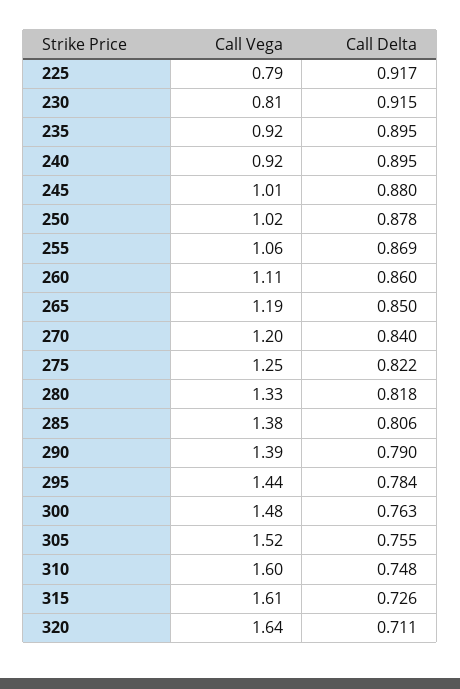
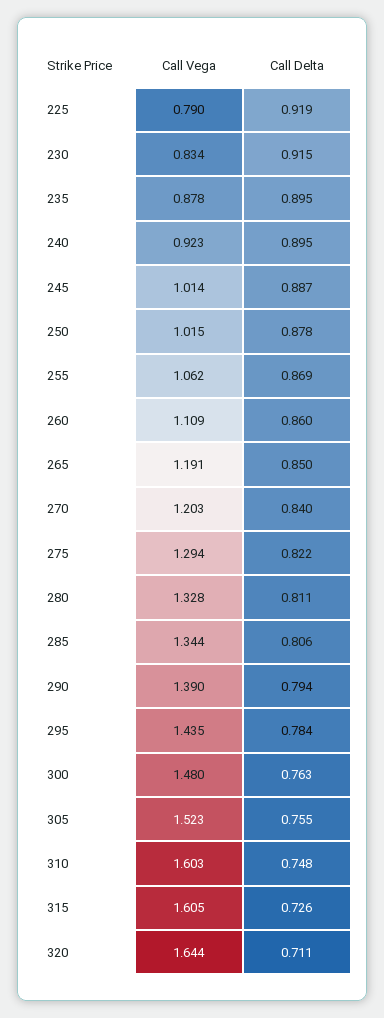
  {
    "Call Vega": {
      "225": 0.79,
-     "230": 0.81,
+     "230": 0.834,
-     "235": 0.92,
+     "235": 0.878,
      "240": 0.923,
      "245": 1.014,
      "250": 1.015,
      "255": 1.062,
      "260": 1.109,
      "265": 1.191,
      "270": 1.203,
-     "275": 1.25,
+     "275": 1.294,
      "280": 1.328,
-     "285": 1.38,
+     "285": 1.344,
      "290": 1.39,
      "295": 1.435,
      "300": 1.48,
      "305": 1.523,
      "310": 1.603,
      "315": 1.605,
      "320": 1.644
    },
    "Call Delta": {
-     "225": 0.917,
+     "225": 0.919,
      "230": 0.915,
      "235": 0.895,
      "240": 0.895,
-     "245": 0.88,
+     "245": 0.887,
      "250": 0.878,
      "255": 0.869,
      "260": 0.86,
      "265": 0.85,
      "270": 0.84,
      "275": 0.822,
-     "280": 0.818,
+     "280": 0.811,
      "285": 0.806,
-     "290": 0.79,
+     "290": 0.794,
      "295": 0.784,
      "300": 0.763,
      "305": 0.755,
      "310": 0.748,
      "315": 0.726,
      "320": 0.711
    }
  }

